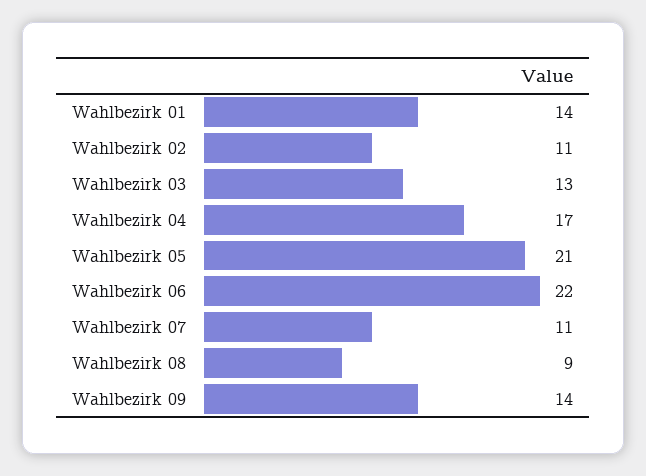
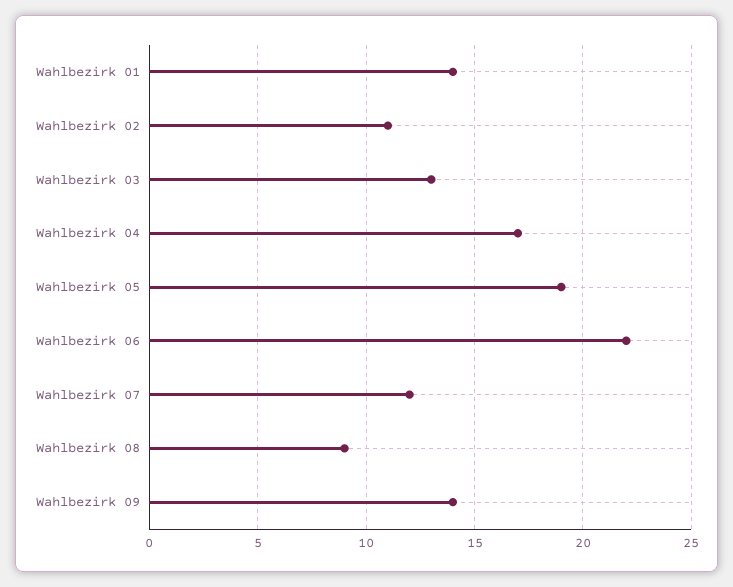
  {
    "Wahlbezirk 01": 14,
    "Wahlbezirk 02": 11,
    "Wahlbezirk 03": 13,
    "Wahlbezirk 04": 17,
-   "Wahlbezirk 05": 21,
+   "Wahlbezirk 05": 19,
    "Wahlbezirk 06": 22,
-   "Wahlbezirk 07": 11,
+   "Wahlbezirk 07": 12,
    "Wahlbezirk 08": 9,
    "Wahlbezirk 09": 14
  }

